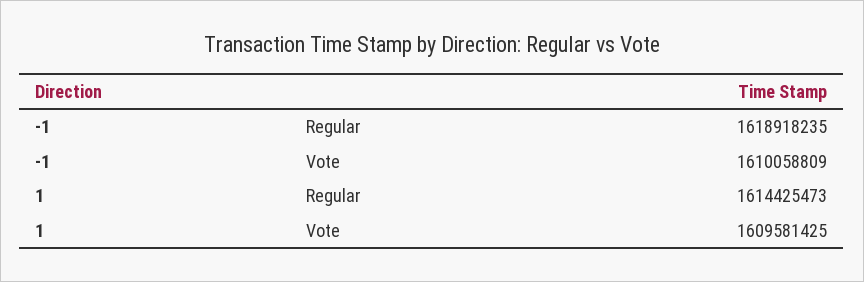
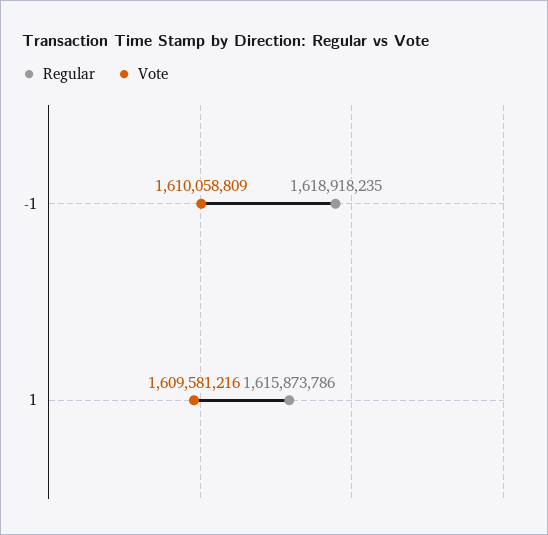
  {
    "Regular": {
      "-1": 1618918235,
-     "1": 1614425473
+     "1": 1615873786
    },
    "Vote": {
      "-1": 1610058809,
-     "1": 1609581425
+     "1": 1609581216
    }
  }

